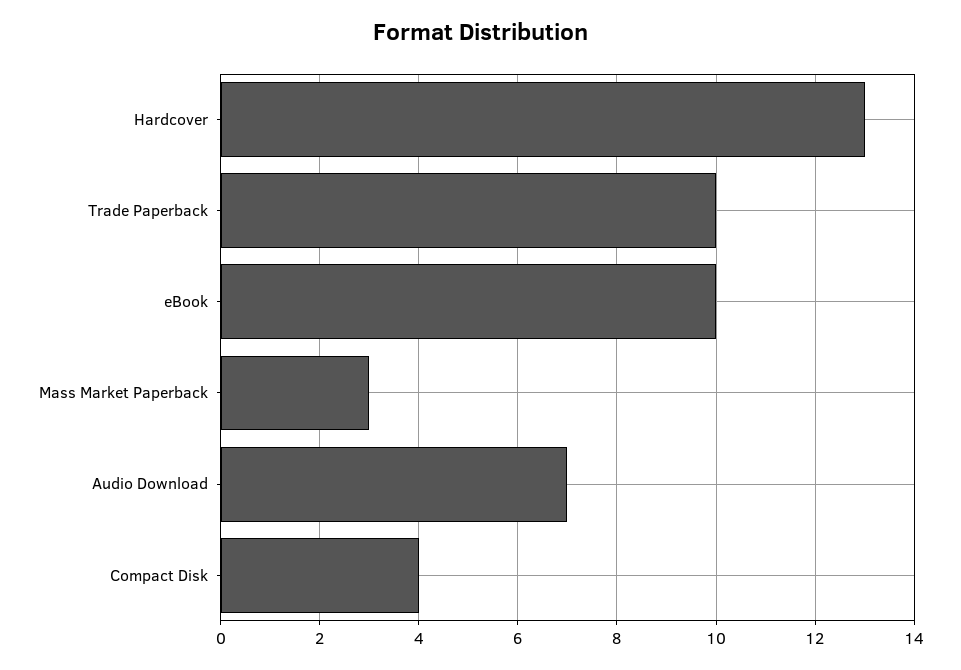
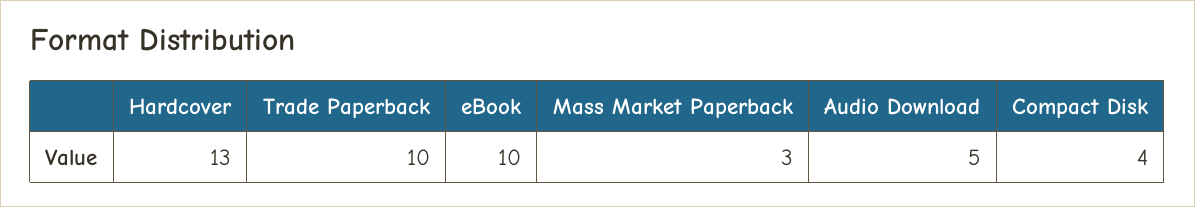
  {
    "Hardcover": 13,
    "Trade Paperback": 10,
    "eBook": 10,
    "Mass Market Paperback": 3,
-   "Audio Download": 7,
+   "Audio Download": 5,
    "Compact Disk": 4
  }

